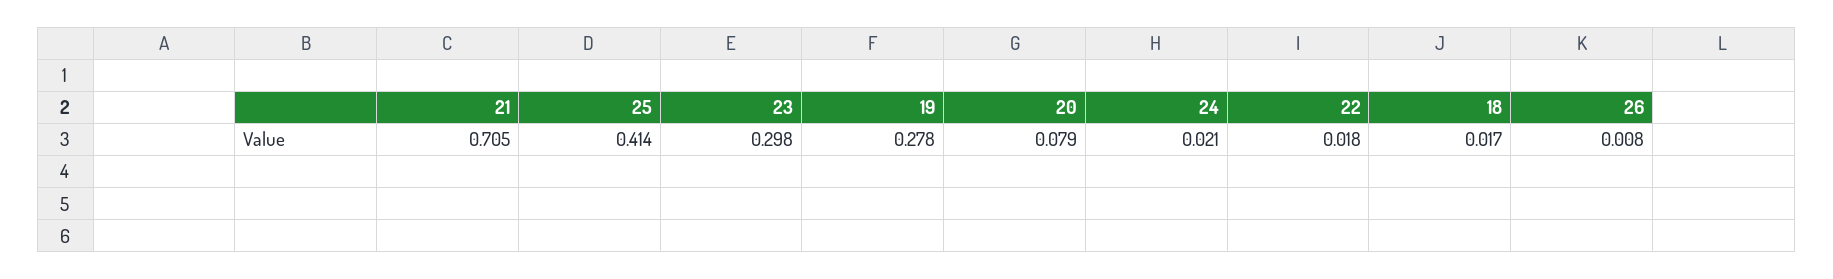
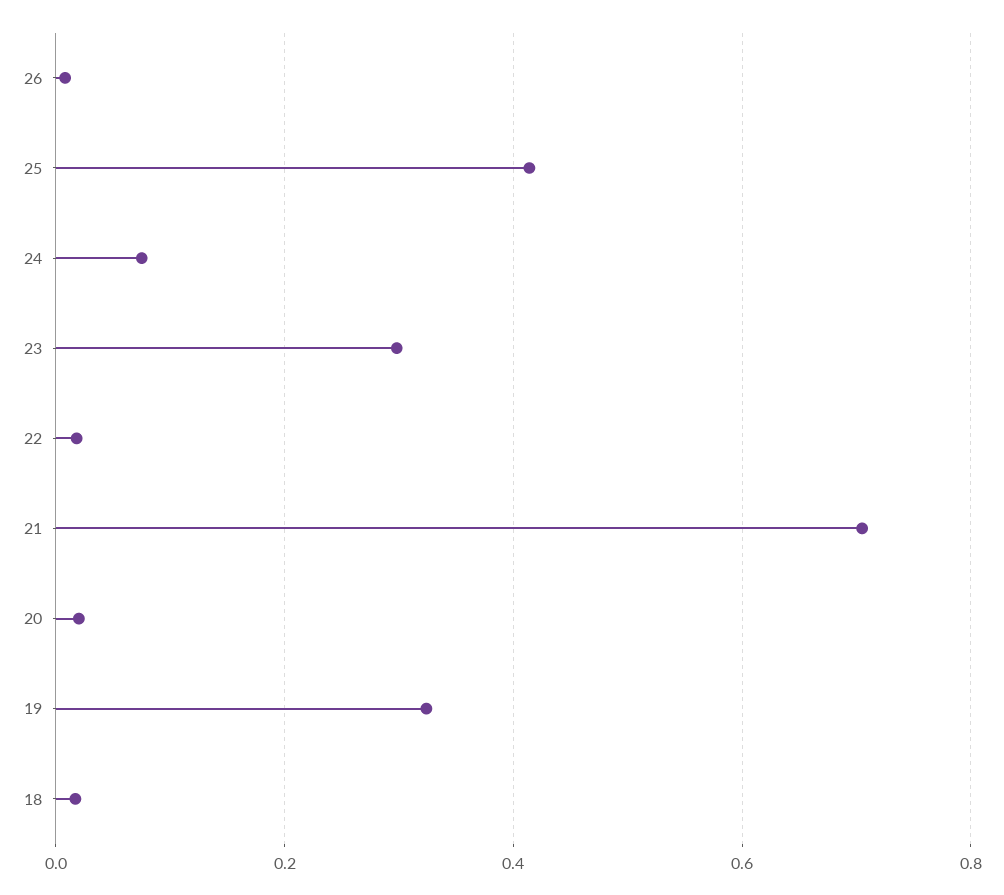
  {
    "21": 0.705,
    "25": 0.414,
    "23": 0.298,
-   "19": 0.278,
+   "19": 0.32,
-   "20": 0.079,
+   "20": 0.02,
-   "24": 0.021,
+   "24": 0.08,
    "22": 0.018,
    "18": 0.017,
    "26": 0.008
  }

